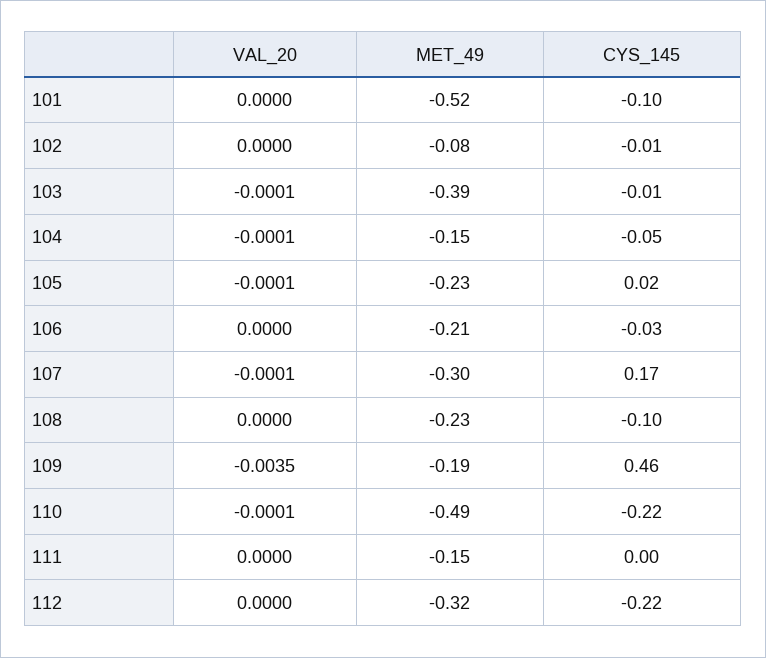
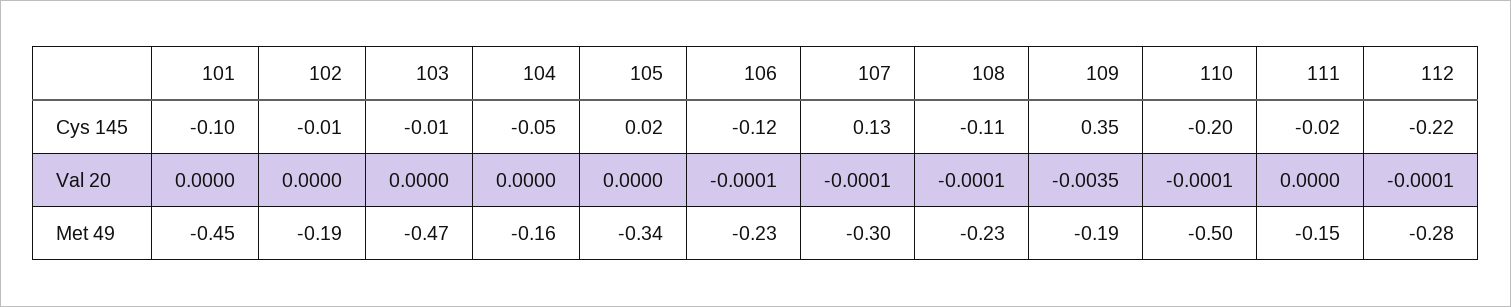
  {
    "VAL_20": {
      "101": 0,
      "102": 0,
-     "103": -0.0001,
+     "103": 0,
-     "104": -0.0001,
+     "104": 0,
-     "105": -0.0001,
+     "105": 0,
-     "106": 0,
+     "106": -0.0001,
      "107": -0.0001,
-     "108": 0,
+     "108": -0.0001,
      "109": -0.0035,
      "110": -0.0001,
      "111": 0,
-     "112": 0
+     "112": -0.0001
    },
    "MET_49": {
-     "101": -0.52,
+     "101": -0.45,
-     "102": -0.08,
+     "102": -0.19,
-     "103": -0.39,
+     "103": -0.47,
-     "104": -0.15,
+     "104": -0.16,
-     "105": -0.23,
+     "105": -0.34,
-     "106": -0.21,
+     "106": -0.23,
      "107": -0.3,
      "108": -0.23,
      "109": -0.19,
-     "110": -0.49,
+     "110": -0.5,
      "111": -0.15,
-     "112": -0.32
+     "112": -0.28
    },
    "CYS_145": {
      "101": -0.1,
      "102": -0.01,
      "103": -0.01,
      "104": -0.05,
      "105": 0.02,
-     "106": -0.03,
+     "106": -0.12,
-     "107": 0.17,
+     "107": 0.13,
-     "108": -0.1,
+     "108": -0.11,
-     "109": 0.46,
+     "109": 0.35,
-     "110": -0.22,
+     "110": -0.2,
-     "111": 0,
+     "111": -0.02,
      "112": -0.22
    }
  }

